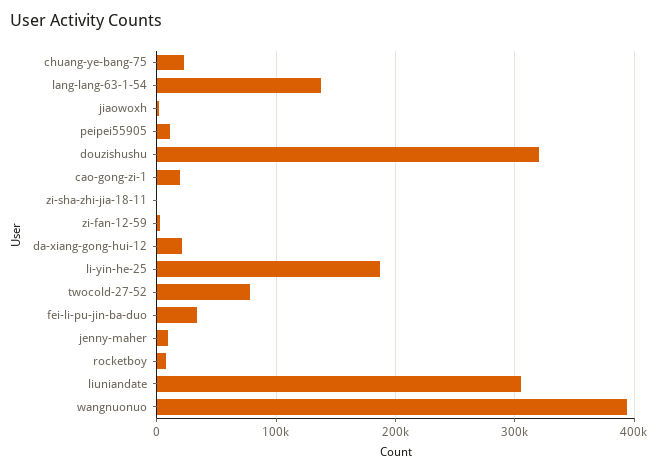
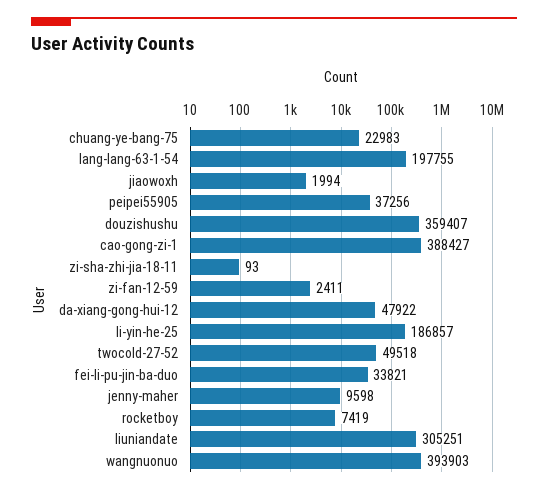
  {
    "chuang-ye-bang-75": 22983,
-   "lang-lang-63-1-54": 140000,
+   "lang-lang-63-1-54": 197755,
    "jiaowoxh": 1994,
-   "peipei55905": 10000,
+   "peipei55905": 37256,
-   "douzishushu": 320000,
+   "douzishushu": 359407,
-   "cao-gong-zi-1": 20000,
+   "cao-gong-zi-1": 388427,
    "zi-sha-zhi-jia-18-11": 93,
    "zi-fan-12-59": 2411,
-   "da-xiang-gong-hui-12": 20000,
+   "da-xiang-gong-hui-12": 47922,
    "li-yin-he-25": 186857,
-   "twocold-27-52": 80000,
+   "twocold-27-52": 49518,
    "fei-li-pu-jin-ba-duo": 33821,
    "jenny-maher": 9598,
    "rocketboy": 7419,
    "liuniandate": 305251,
    "wangnuonuo": 393903
  }

